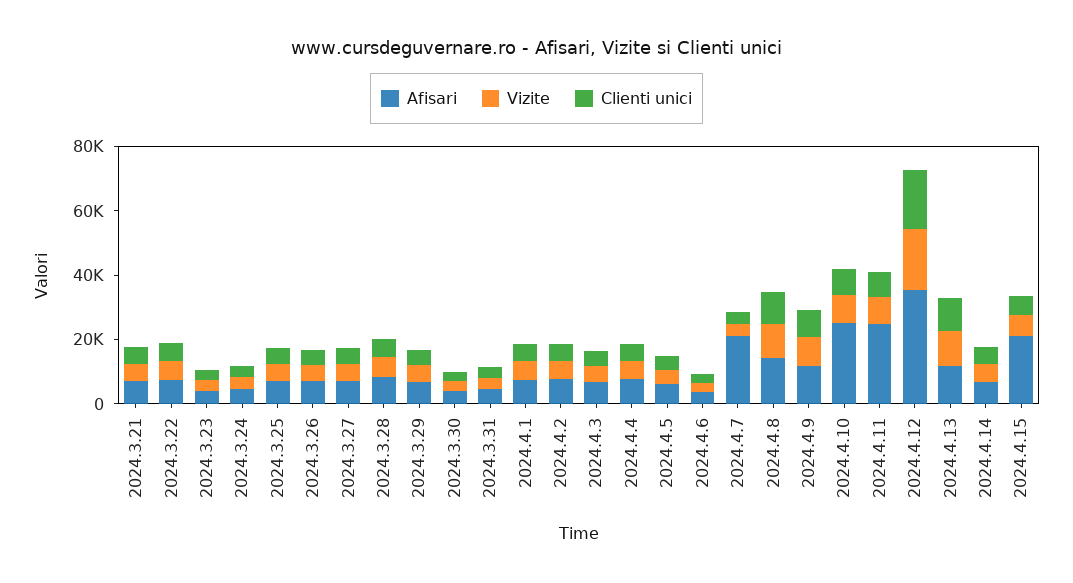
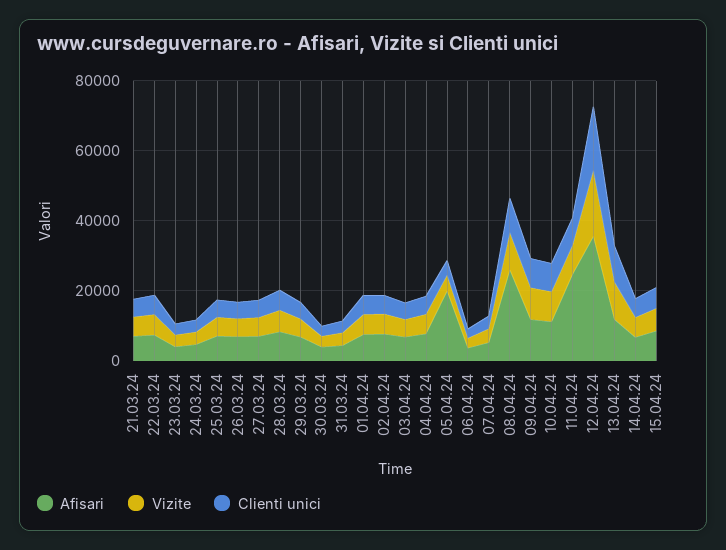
  {
    "Afisari": {
      "2024.3.21": 5000,
      "2024.3.22": 5000,
      "2024.3.23": 5000,
      "2024.3.24": 5000,
      "2024.3.25": 5000,
      "2024.3.26": 5000,
      "2024.3.27": 5000,
      "2024.3.28": 10000,
      "2024.3.29": 5000,
      "2024.3.30": 5000,
      "2024.3.31": 5000,
      "2024.4.1": 10000,
      "2024.4.2": 10000,
      "2024.4.3": 5000,
      "2024.4.4": 10000,
-     "2024.4.5": 5000,
+     "2024.4.5": 20000,
      "2024.4.6": 5000,
-     "2024.4.7": 20000,
+     "2024.4.7": 5000,
-     "2024.4.8": 15000,
+     "2024.4.8": 25000,
      "2024.4.9": 10000,
-     "2024.4.10": 25000,
+     "2024.4.10": 10000,
      "2024.4.11": 25000,
      "2024.4.12": 35000,
      "2024.4.13": 10000,
      "2024.4.14": 5000,
-     "2024.4.15": 20000
+     "2024.4.15": 10000
    },
    "Vizite": {
      "2024.3.21": 5000,
      "2024.3.22": 5000,
      "2024.3.23": 5000,
      "2024.3.24": 5000,
      "2024.3.25": 5000,
      "2024.3.26": 5000,
      "2024.3.27": 5000,
      "2024.3.28": 5000,
      "2024.3.29": 5000,
      "2024.3.30": 5000,
      "2024.3.31": 5000,
      "2024.4.1": 5000,
      "2024.4.2": 5000,
      "2024.4.3": 5000,
      "2024.4.4": 5000,
      "2024.4.5": 5000,
      "2024.4.6": 5000,
      "2024.4.7": 5000,
      "2024.4.8": 10000,
      "2024.4.9": 10000,
      "2024.4.10": 10000,
      "2024.4.11": 10000,
      "2024.4.12": 20000,
      "2024.4.13": 10000,
      "2024.4.14": 5000,
      "2024.4.15": 5000
    },
    "Clienti unici": {
      "2024.3.21": 5000,
      "2024.3.22": 5000,
      "2024.3.23": 5000,
      "2024.3.24": 5000,
      "2024.3.25": 5000,
      "2024.3.26": 5000,
      "2024.3.27": 5000,
      "2024.3.28": 5000,
      "2024.3.29": 5000,
      "2024.3.30": 5000,
      "2024.3.31": 5000,
      "2024.4.1": 5000,
      "2024.4.2": 5000,
      "2024.4.3": 5000,
      "2024.4.4": 5000,
      "2024.4.5": 5000,
      "2024.4.6": 5000,
      "2024.4.7": 5000,
      "2024.4.8": 10000,
      "2024.4.9": 10000,
      "2024.4.10": 10000,
      "2024.4.11": 10000,
      "2024.4.12": 20000,
      "2024.4.13": 10000,
      "2024.4.14": 5000,
      "2024.4.15": 5000
    }
  }

